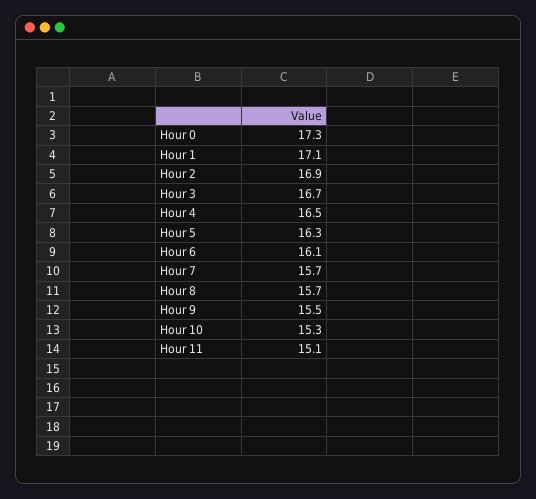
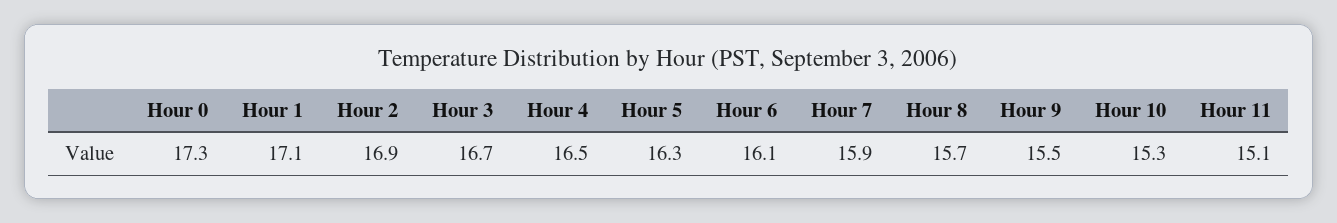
  {
    "Hour 0": 17.3,
    "Hour 1": 17.1,
    "Hour 2": 16.9,
    "Hour 3": 16.7,
    "Hour 4": 16.5,
    "Hour 5": 16.3,
    "Hour 6": 16.1,
-   "Hour 7": 15.7,
+   "Hour 7": 15.9,
    "Hour 8": 15.7,
    "Hour 9": 15.5,
    "Hour 10": 15.3,
    "Hour 11": 15.1
  }

